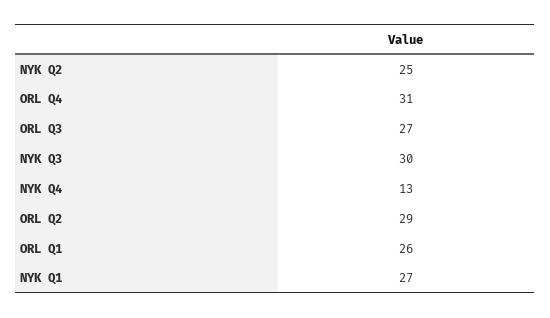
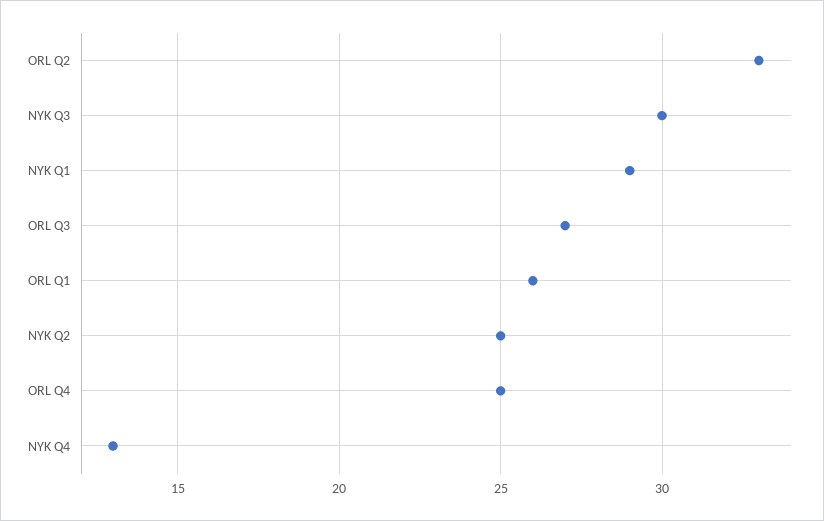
  {
    "NYK Q2": 25,
-   "ORL Q4": 31,
+   "ORL Q4": 25,
    "ORL Q3": 27,
    "NYK Q3": 30,
    "NYK Q4": 13,
-   "ORL Q2": 29,
+   "ORL Q2": 33,
    "ORL Q1": 26,
-   "NYK Q1": 27
+   "NYK Q1": 29
  }

